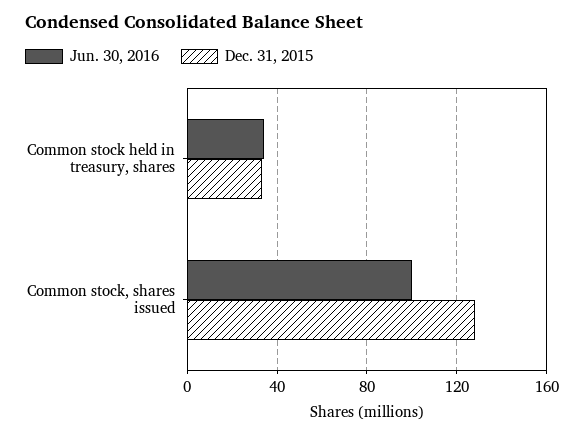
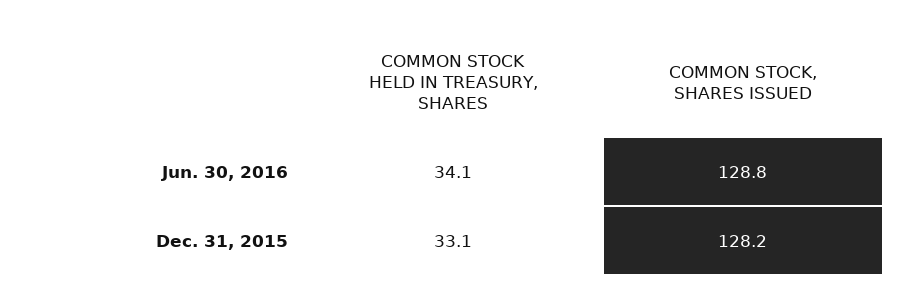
  {
    "Jun. 30, 2016": {
      "Common stock held in treasury, shares": 34.1,
-     "Common stock, shares issued": 100
+     "Common stock, shares issued": 128.8
    },
    "Dec. 31, 2015": {
      "Common stock held in treasury, shares": 33.1,
      "Common stock, shares issued": 128.2
    }
  }

